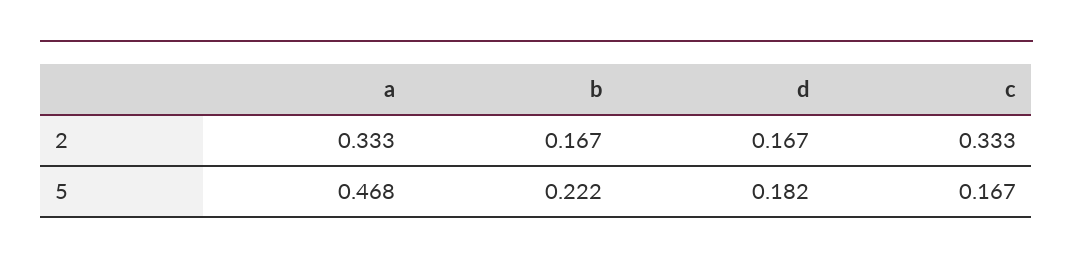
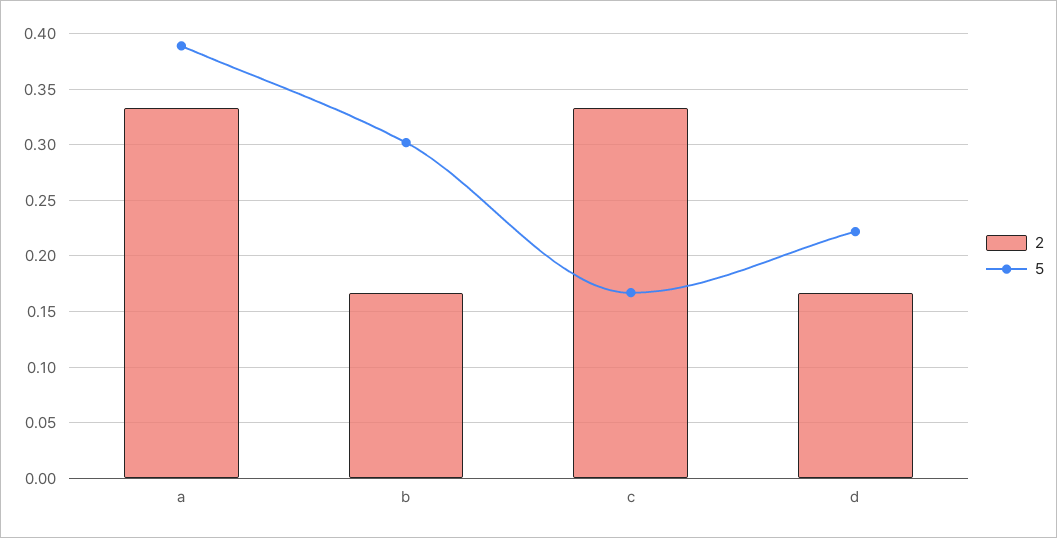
  {
    "2": {
      "a": 0.333,
      "b": 0.167,
      "d": 0.167,
      "c": 0.333
    },
    "5": {
-     "a": 0.468,
+     "a": 0.39,
-     "b": 0.222,
+     "b": 0.3,
-     "d": 0.182,
+     "d": 0.22,
      "c": 0.167
    }
  }

